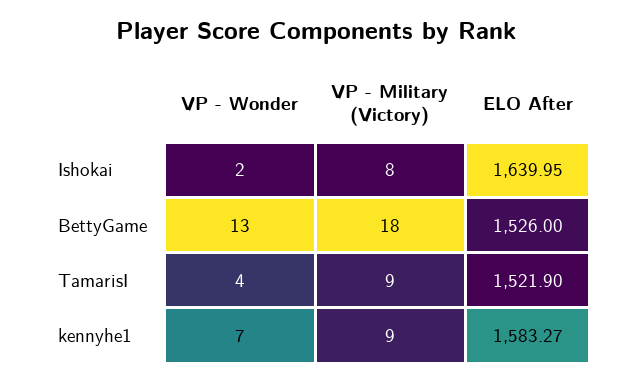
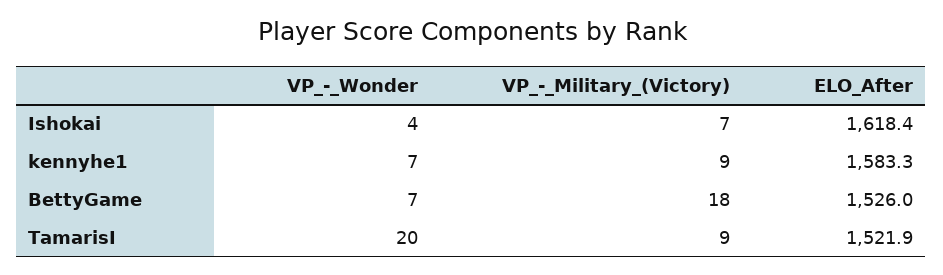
  {
    "VP - Wonder": {
-     "Ishokai": 2,
+     "Ishokai": 4,
-     "BettyGame": 13,
+     "BettyGame": 7,
-     "TamarisI": 4,
+     "TamarisI": 20,
      "kennyhe1": 7
    },
    "VP - Military (Victory)": {
-     "Ishokai": 8,
+     "Ishokai": 7,
      "BettyGame": 18,
      "TamarisI": 9,
      "kennyhe1": 9
    },
    "ELO After": {
-     "Ishokai": 1639.95,
+     "Ishokai": 1618.4,
      "BettyGame": 1526,
      "TamarisI": 1521.9,
      "kennyhe1": 1583.27
    }
  }

